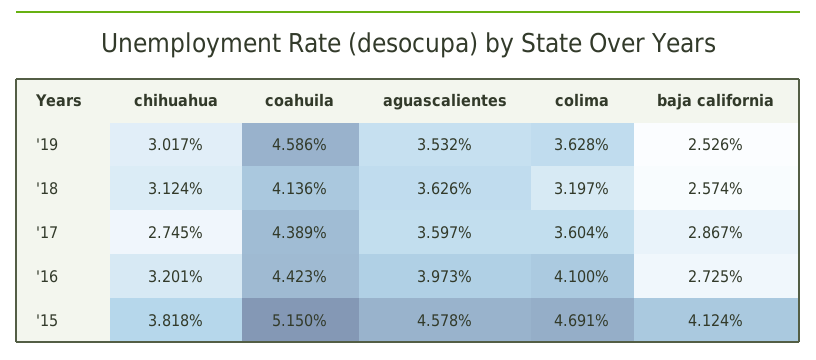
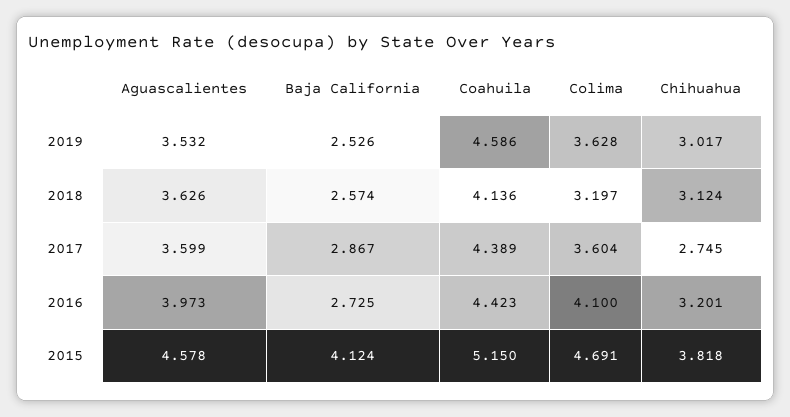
  {
    "chihuahua": {
      "'19": 3.017,
      "'18": 3.124,
      "'17": 2.745,
      "'16": 3.201,
      "'15": 3.818
    },
    "coahuila": {
      "'19": 4.586,
      "'18": 4.136,
      "'17": 4.389,
      "'16": 4.423,
      "'15": 5.15
    },
    "aguascalientes": {
      "'19": 3.532,
      "'18": 3.626,
-     "'17": 3.597,
+     "'17": 3.599,
      "'16": 3.973,
      "'15": 4.578
    },
    "colima": {
      "'19": 3.628,
      "'18": 3.197,
      "'17": 3.604,
      "'16": 4.1,
      "'15": 4.691
    },
    "baja california": {
      "'19": 2.526,
      "'18": 2.574,
      "'17": 2.867,
      "'16": 2.725,
      "'15": 4.124
    }
  }

